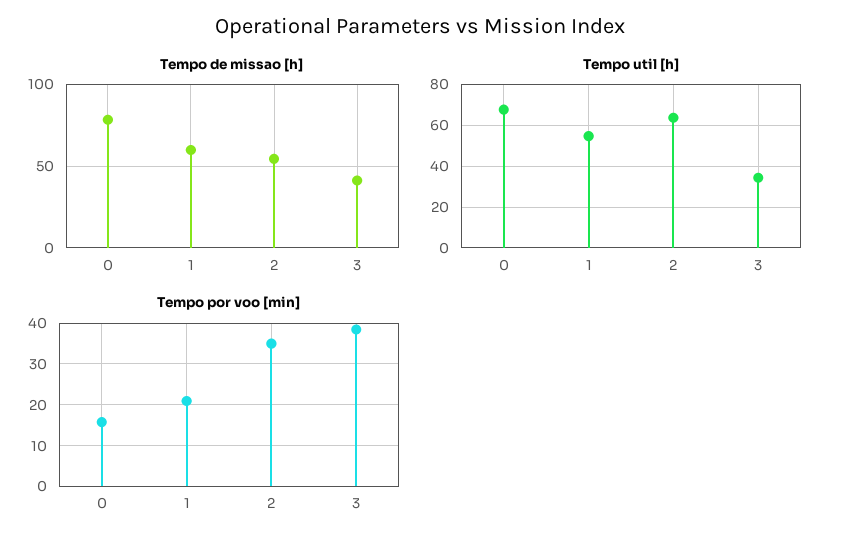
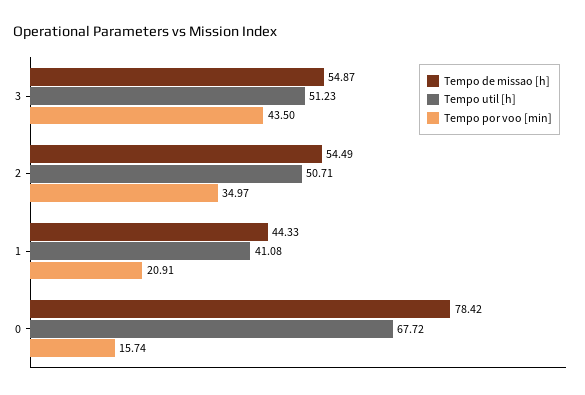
  {
    "Tempo de missao [h]": {
      "0": 78.42,
-     "1": 60,
+     "1": 44.33,
      "2": 54.49,
-     "3": 40
+     "3": 54.87
    },
    "Tempo util [h]": {
      "0": 67.72,
-     "1": 55,
+     "1": 41.08,
-     "2": 65,
+     "2": 50.71,
-     "3": 35
+     "3": 51.23
    },
    "Tempo por voo [min]": {
      "0": 15.74,
      "1": 20.91,
      "2": 34.97,
-     "3": 38
+     "3": 43.5
    }
  }

